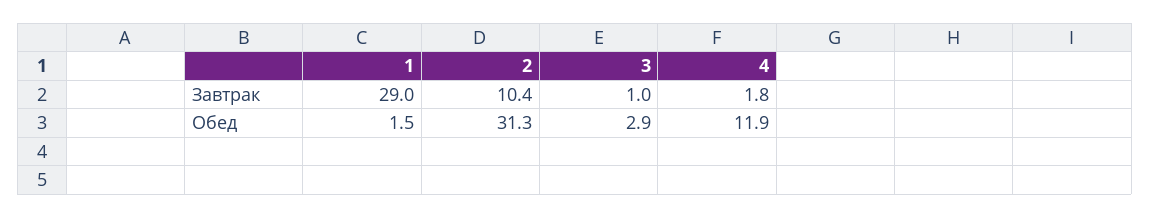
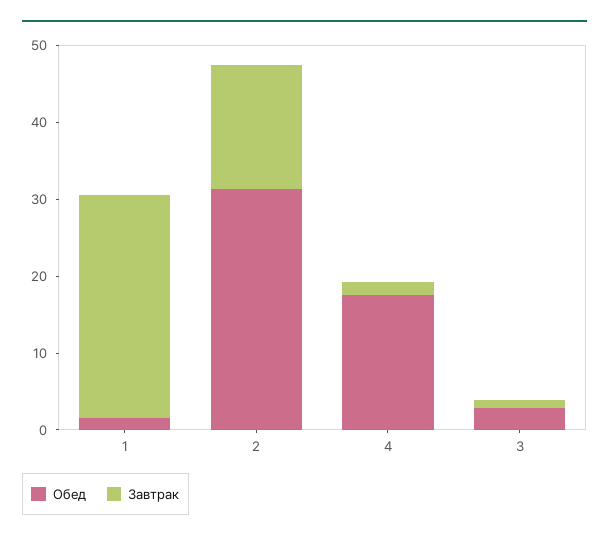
  {
    "Завтрак": {
      "1": 29,
-     "2": 10.4,
+     "2": 16,
      "3": 1,
      "4": 1.8
    },
    "Обед": {
      "1": 1.5,
      "2": 31.3,
      "3": 2.9,
-     "4": 11.9
+     "4": 18
    }
  }

